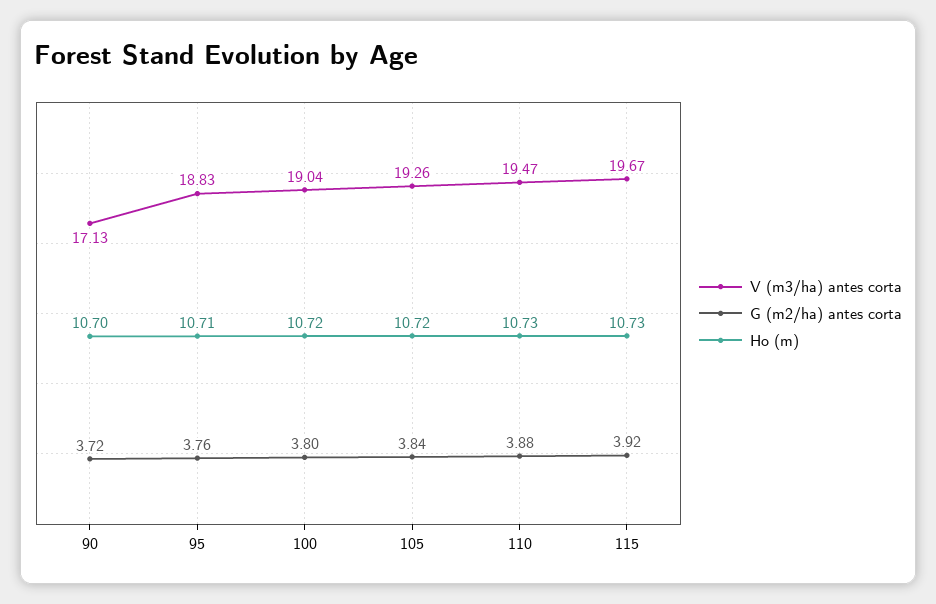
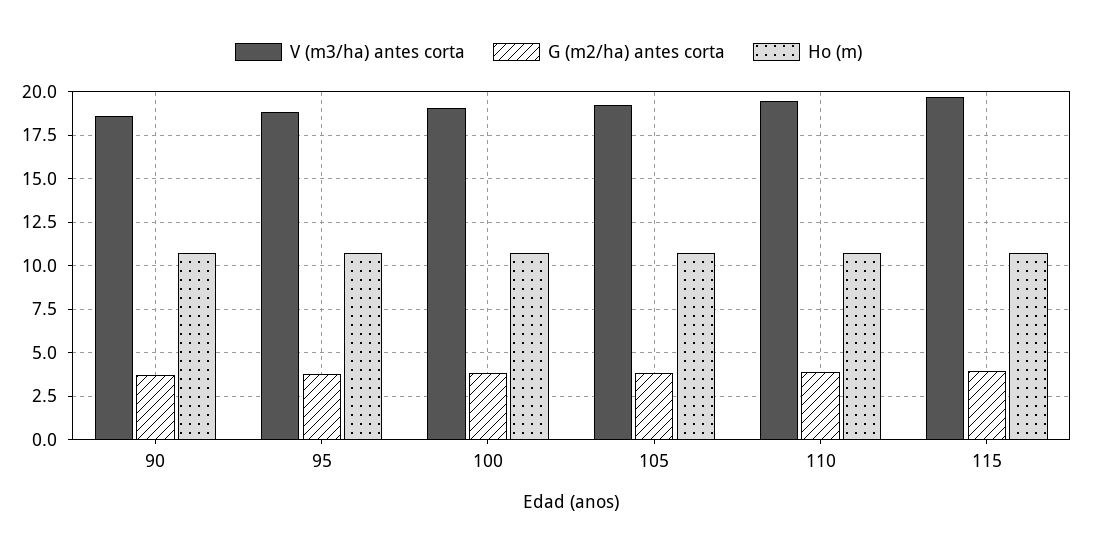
  {
    "V (m3/ha) antes corta": {
-     "90": 17.13,
+     "90": 18.5,
      "95": 18.83,
      "100": 19.04,
      "105": 19.26,
      "110": 19.47,
      "115": 19.67
    },
    "G (m2/ha) antes corta": {
      "90": 3.72,
      "95": 3.76,
      "100": 3.8,
      "105": 3.84,
      "110": 3.88,
      "115": 3.92
    },
    "Ho (m)": {
      "90": 10.7,
      "95": 10.71,
      "100": 10.72,
      "105": 10.72,
      "110": 10.73,
      "115": 10.73
    }
  }

